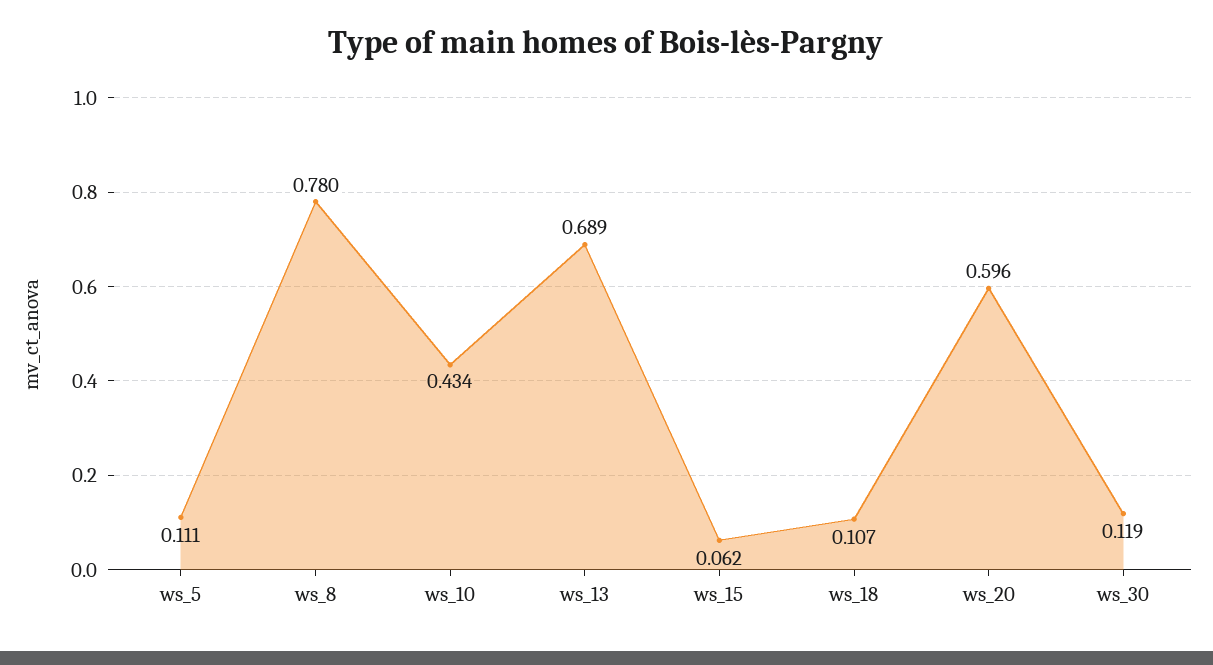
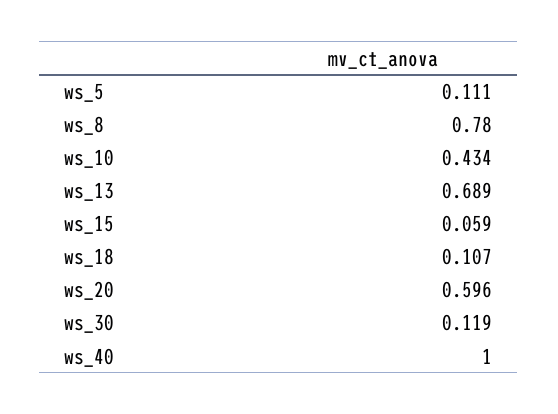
  {
    "ws_5": 0.111,
    "ws_8": 0.78,
    "ws_10": 0.434,
    "ws_13": 0.689,
-   "ws_15": 0.062,
+   "ws_15": 0.059,
    "ws_18": 0.107,
    "ws_20": 0.596,
-   "ws_30": 0.119
+   "ws_30": 0.119,
+   "ws_40": 1
  }

